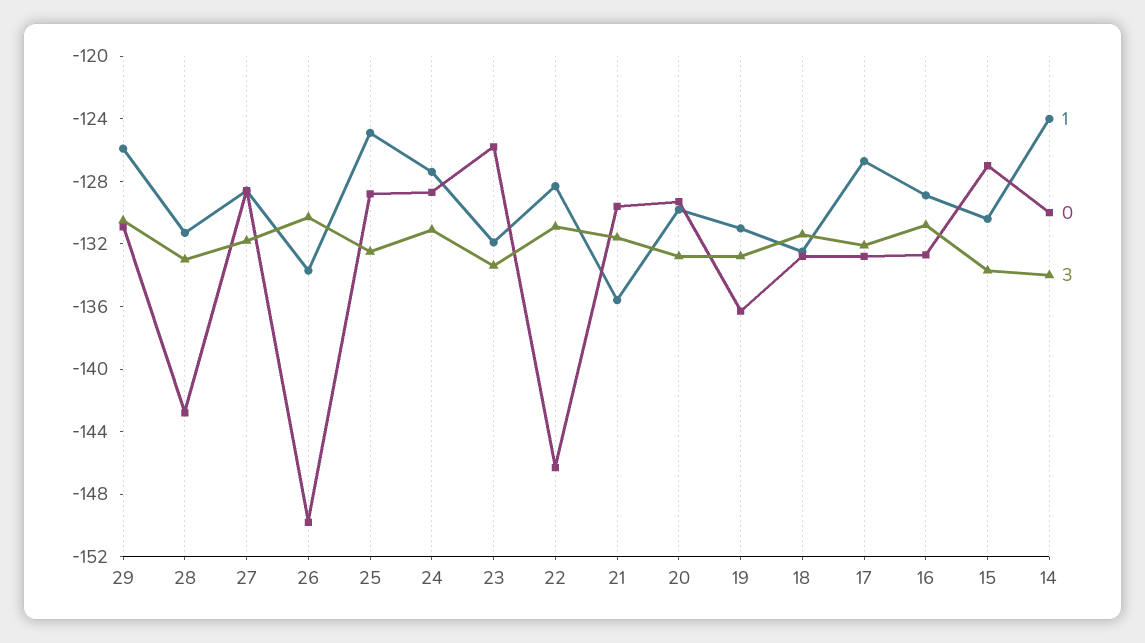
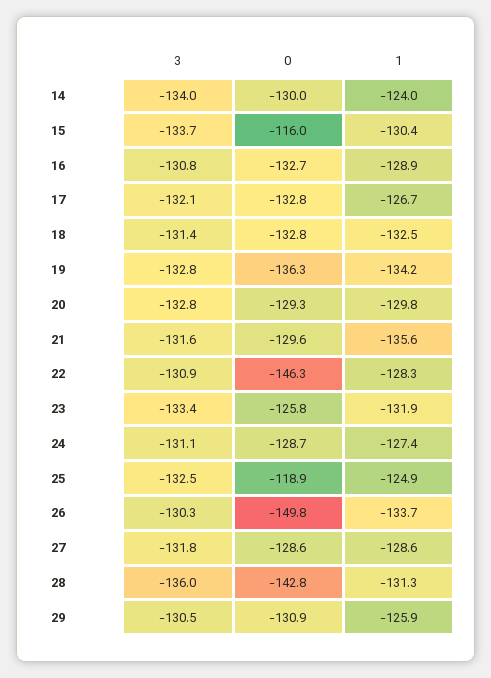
  {
    "1": {
      "29": -125.9,
      "28": -131.3,
      "27": -128.6,
      "26": -133.7,
      "25": -124.9,
      "24": -127.4,
      "23": -131.9,
      "22": -128.3,
      "21": -135.6,
      "20": -129.8,
-     "19": -131,
+     "19": -134.2,
      "18": -132.5,
      "17": -126.7,
      "16": -128.9,
      "15": -130.4,
      "14": -124
    },
    "0": {
      "29": -130.9,
      "28": -142.8,
      "27": -128.6,
      "26": -149.8,
-     "25": -129,
+     "25": -118.9,
      "24": -128.7,
      "23": -125.8,
      "22": -146.3,
      "21": -129.6,
      "20": -129.3,
      "19": -136.3,
      "18": -132.8,
      "17": -132.8,
      "16": -132.7,
-     "15": -127,
+     "15": -116,
      "14": -130
    },
    "3": {
      "29": -130.5,
-     "28": -133,
+     "28": -136,
      "27": -131.8,
      "26": -130.3,
      "25": -132.5,
      "24": -131.1,
      "23": -133.4,
      "22": -130.9,
      "21": -131.6,
      "20": -132.8,
      "19": -132.8,
      "18": -131.4,
      "17": -132.1,
      "16": -130.8,
      "15": -133.7,
      "14": -134
    }
  }

